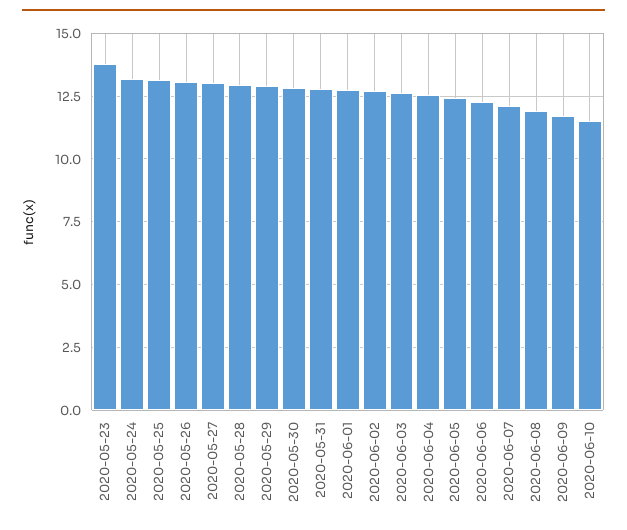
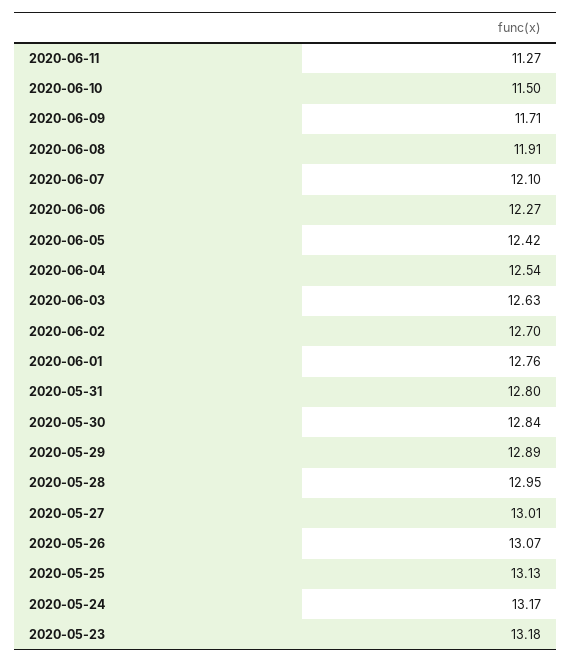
  {
-   "2020-05-23": 13.75,
+   "2020-05-23": 13.18,
    "2020-05-24": 13.17,
    "2020-05-25": 13.13,
    "2020-05-26": 13.07,
    "2020-05-27": 13.01,
    "2020-05-28": 12.95,
    "2020-05-29": 12.89,
    "2020-05-30": 12.84,
    "2020-05-31": 12.8,
    "2020-06-01": 12.76,
    "2020-06-02": 12.7,
    "2020-06-03": 12.63,
    "2020-06-04": 12.54,
    "2020-06-05": 12.42,
    "2020-06-06": 12.27,
    "2020-06-07": 12.1,
    "2020-06-08": 11.91,
    "2020-06-09": 11.71,
-   "2020-06-10": 11.5
+   "2020-06-10": 11.5,
+   "2020-06-11": 11.27
  }

